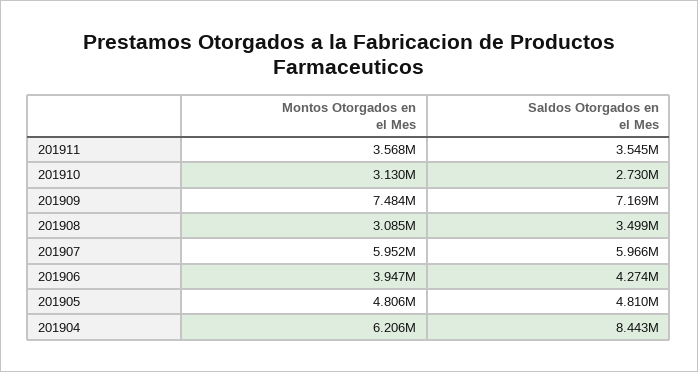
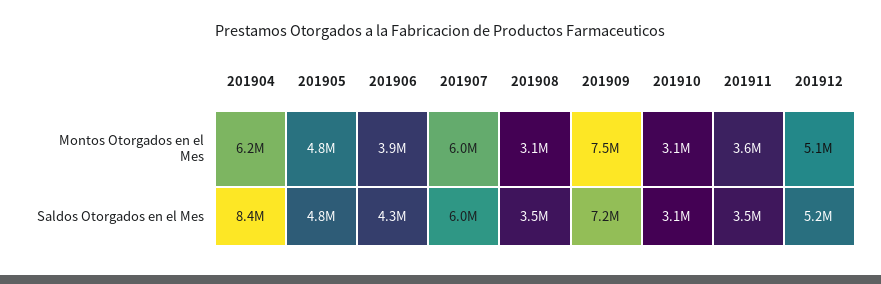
  {
    "Montos Otorgados en el Mes": {
      "201911": 3568000,
      "201910": 3130000,
      "201909": 7484000,
      "201908": 3085000,
      "201907": 5952000,
      "201906": 3947000,
      "201905": 4806000,
-     "201904": 6206000
+     "201904": 6206000,
+     "201912": 5100000
    },
    "Saldos Otorgados en el Mes": {
      "201911": 3545000,
-     "201910": 2730000,
+     "201910": 3100000,
      "201909": 7169000,
      "201908": 3499000,
      "201907": 5966000,
      "201906": 4274000,
      "201905": 4810000,
-     "201904": 8443000
+     "201904": 8443000,
+     "201912": 5200000
    }
  }

